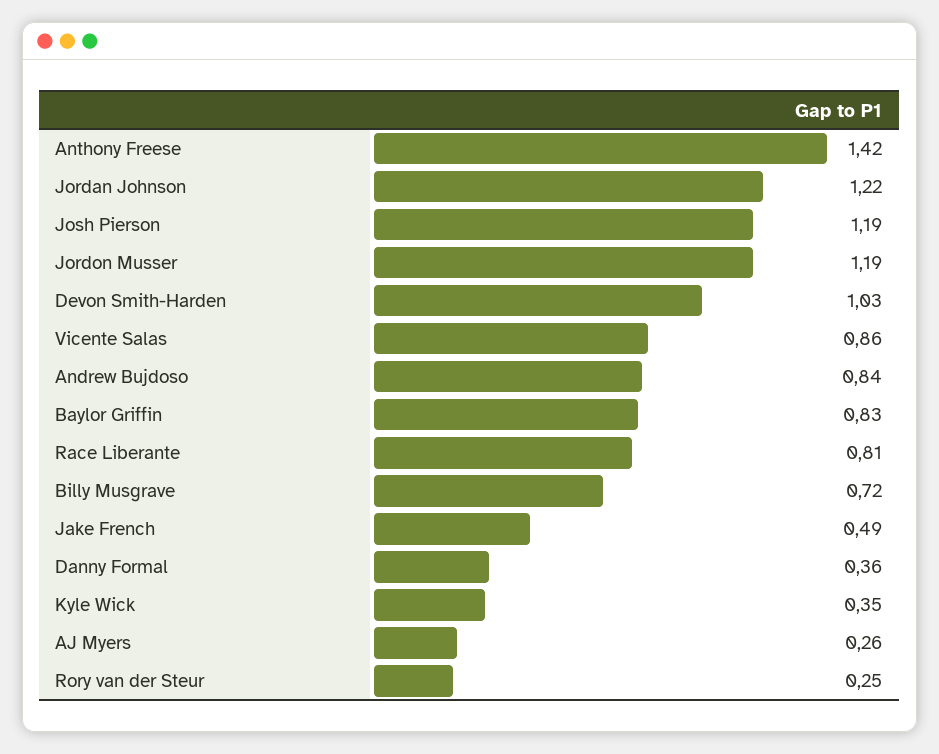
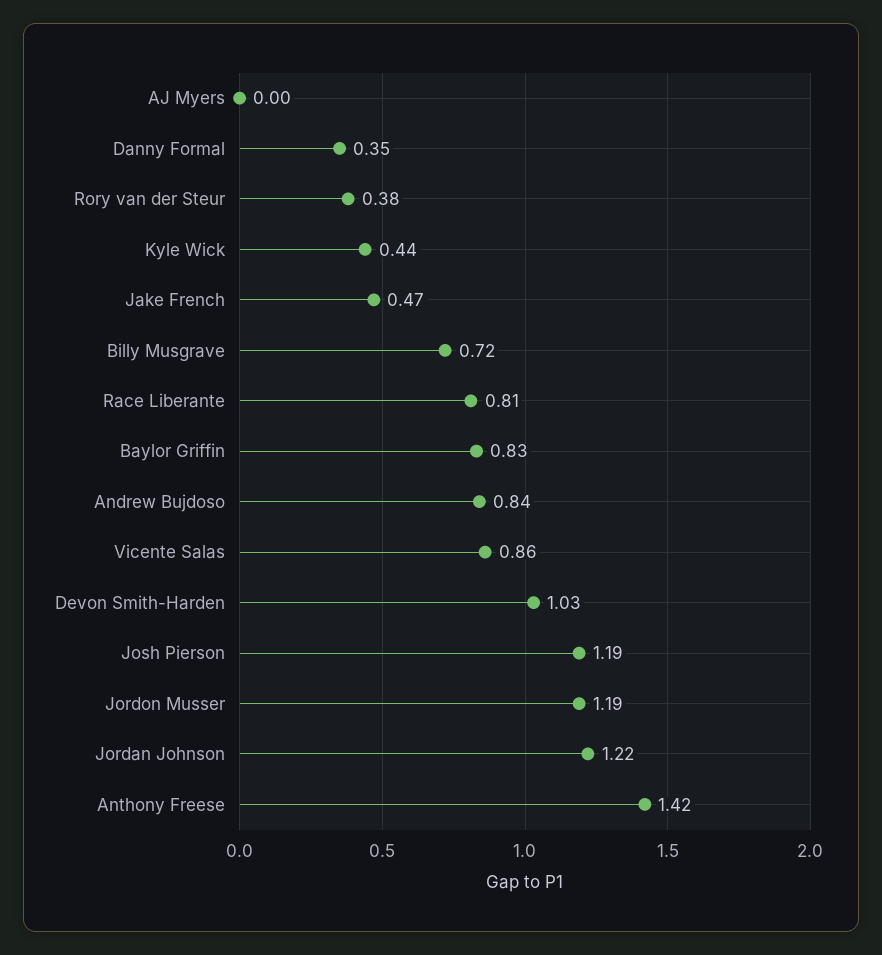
  {
    "Anthony Freese": 1.42,
    "Jordan Johnson": 1.22,
    "Josh Pierson": 1.19,
    "Jordon Musser": 1.19,
    "Devon Smith-Harden": 1.03,
    "Vicente Salas": 0.86,
    "Andrew Bujdoso": 0.84,
    "Baylor Griffin": 0.83,
    "Race Liberante": 0.81,
    "Billy Musgrave": 0.72,
-   "Jake French": 0.49,
+   "Jake French": 0.47,
-   "Danny Formal": 0.36,
+   "Danny Formal": 0.35,
-   "Kyle Wick": 0.35,
+   "Kyle Wick": 0.44,
-   "AJ Myers": 0.26,
+   "AJ Myers": 0,
-   "Rory van der Steur": 0.25
+   "Rory van der Steur": 0.38
  }

